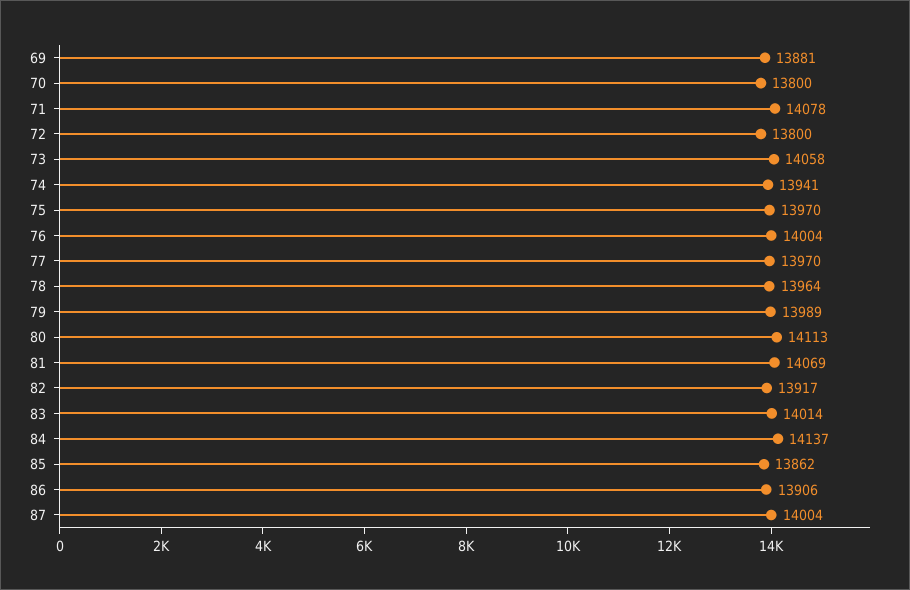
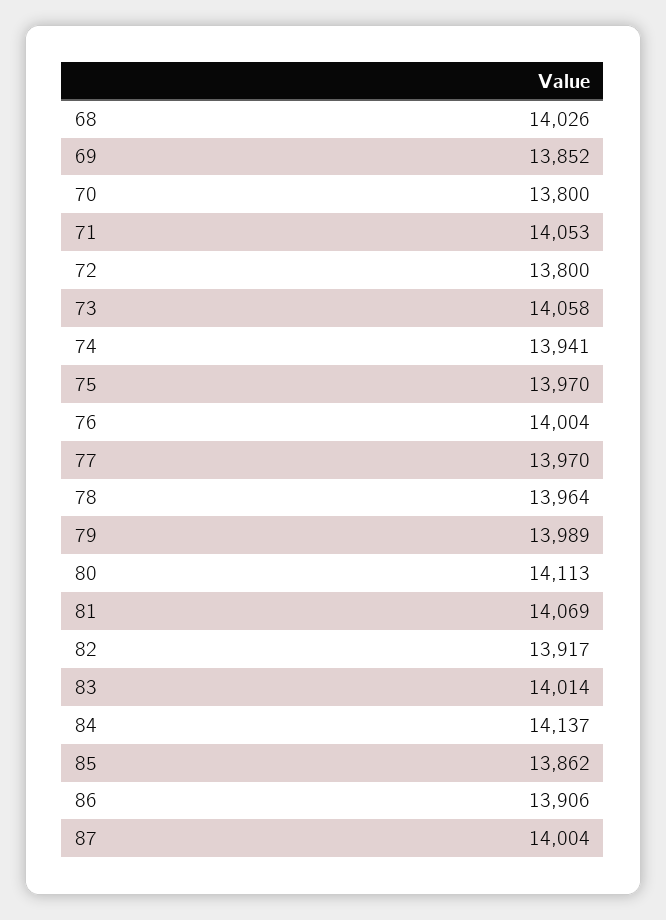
  {
-   "69": 13881,
+   "69": 13852,
    "70": 13800,
-   "71": 14078,
+   "71": 14053,
    "72": 13800,
    "73": 14058,
    "74": 13941,
    "75": 13970,
    "76": 14004,
    "77": 13970,
    "78": 13964,
    "79": 13989,
    "80": 14113,
    "81": 14069,
    "82": 13917,
    "83": 14014,
    "84": 14137,
    "85": 13862,
    "86": 13906,
-   "87": 14004
+   "87": 14004,
+   "68": 14026
  }

